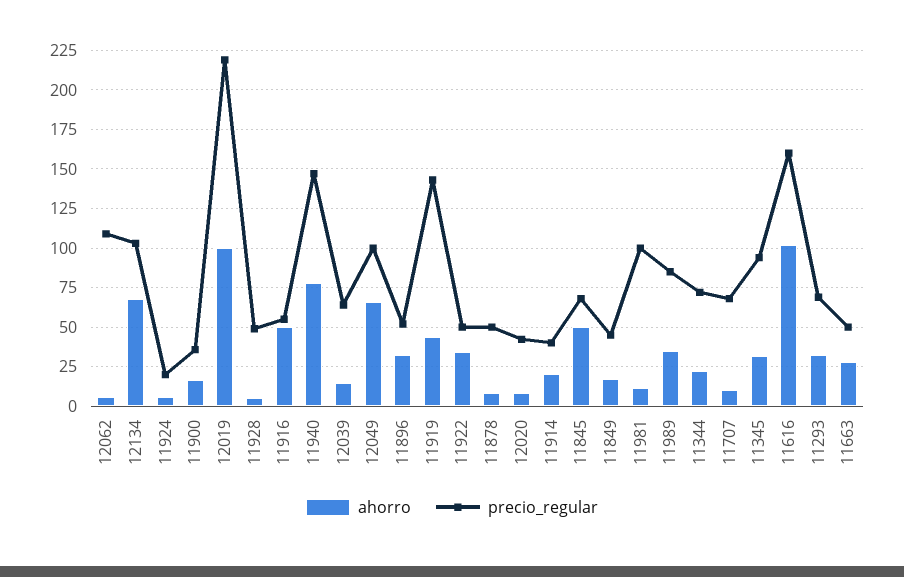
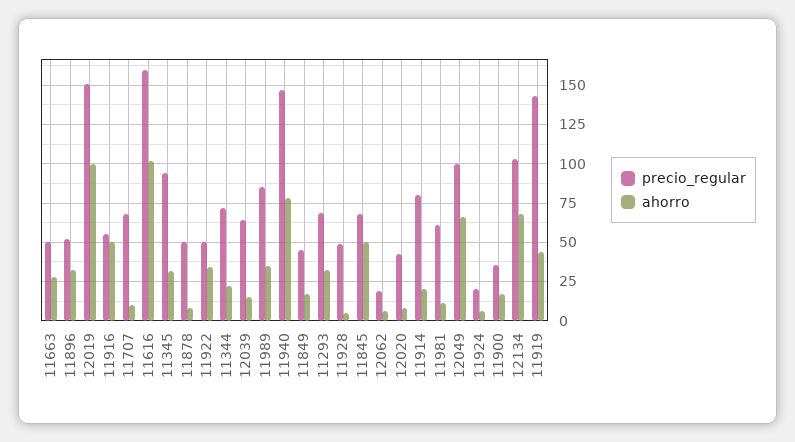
  {
    "ahorro": {
      "12062": 5,
      "12134": 70,
      "11924": 5,
      "11900": 15,
      "12019": 100,
      "11928": 5,
      "11916": 50,
      "11940": 80,
      "12039": 15,
      "12049": 65,
      "11896": 30,
      "11919": 45,
      "11922": 35,
      "11878": 10,
      "12020": 10,
      "11914": 20,
      "11845": 50,
      "11849": 15,
      "11981": 10,
      "11989": 35,
      "11344": 20,
      "11707": 10,
      "11345": 30,
      "11616": 100,
      "11293": 30,
      "11663": 30
    },
    "precio_regular": {
-     "12062": 110,
+     "12062": 20,
      "12134": 105,
      "11924": 20,
      "11900": 35,
-     "12019": 220,
+     "12019": 150,
      "11928": 50,
      "11916": 55,
      "11940": 145,
      "12039": 65,
      "12049": 100,
      "11896": 50,
      "11919": 145,
      "11922": 50,
      "11878": 50,
      "12020": 40,
-     "11914": 40,
+     "11914": 80,
      "11845": 70,
      "11849": 45,
-     "11981": 100,
+     "11981": 60,
      "11989": 85,
      "11344": 70,
      "11707": 70,
      "11345": 95,
      "11616": 160,
      "11293": 70,
      "11663": 50
    }
  }

